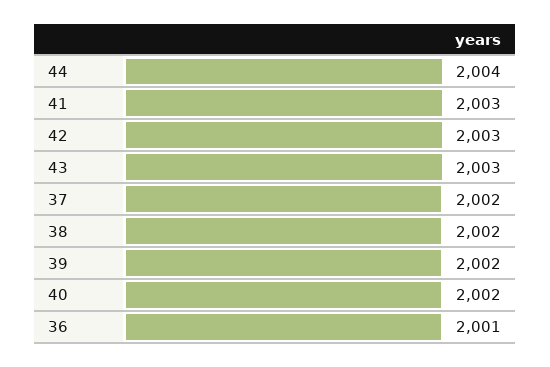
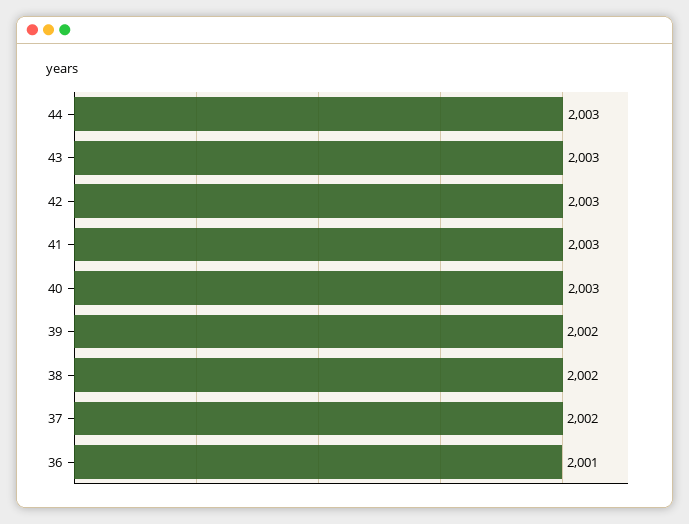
  {
-   "44": 2004,
+   "44": 2003,
    "41": 2003,
    "42": 2003,
    "43": 2003,
    "37": 2002,
    "38": 2002,
    "39": 2002,
-   "40": 2002,
+   "40": 2003,
    "36": 2001
  }

